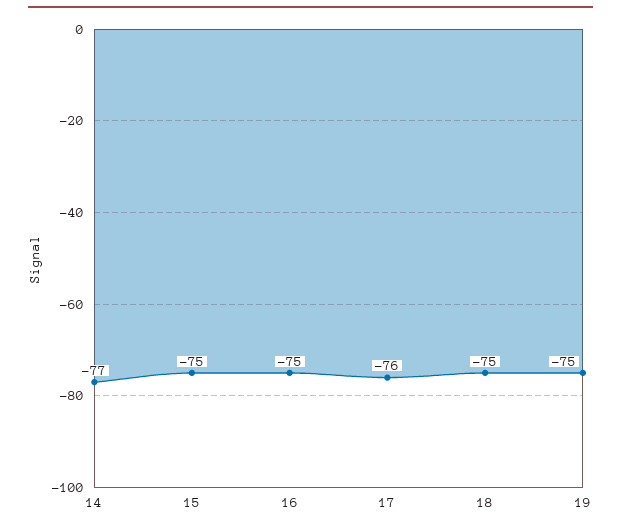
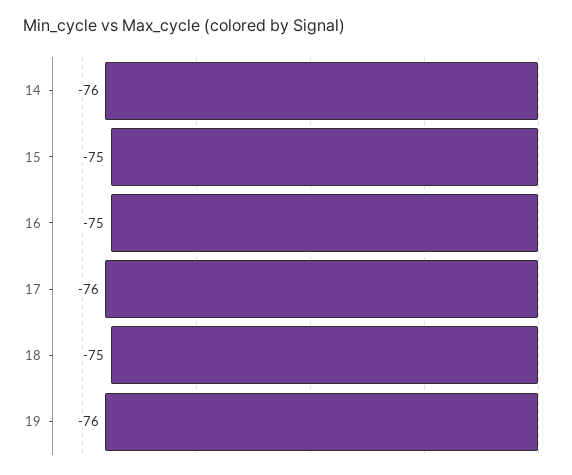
  {
-   "14": -77,
+   "14": -76,
    "15": -75,
    "16": -75,
    "17": -76,
    "18": -75,
-   "19": -75
+   "19": -76
  }

